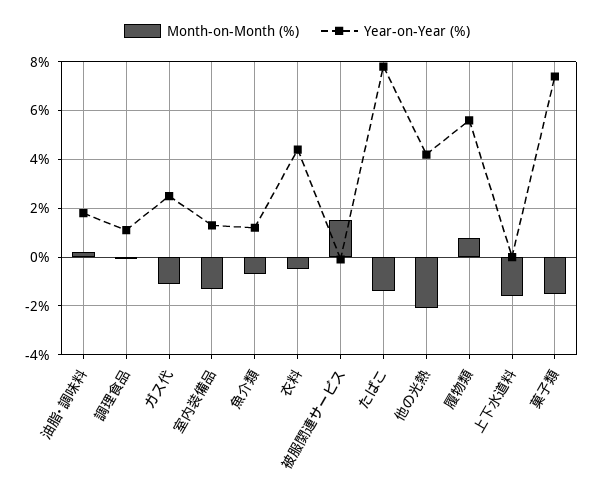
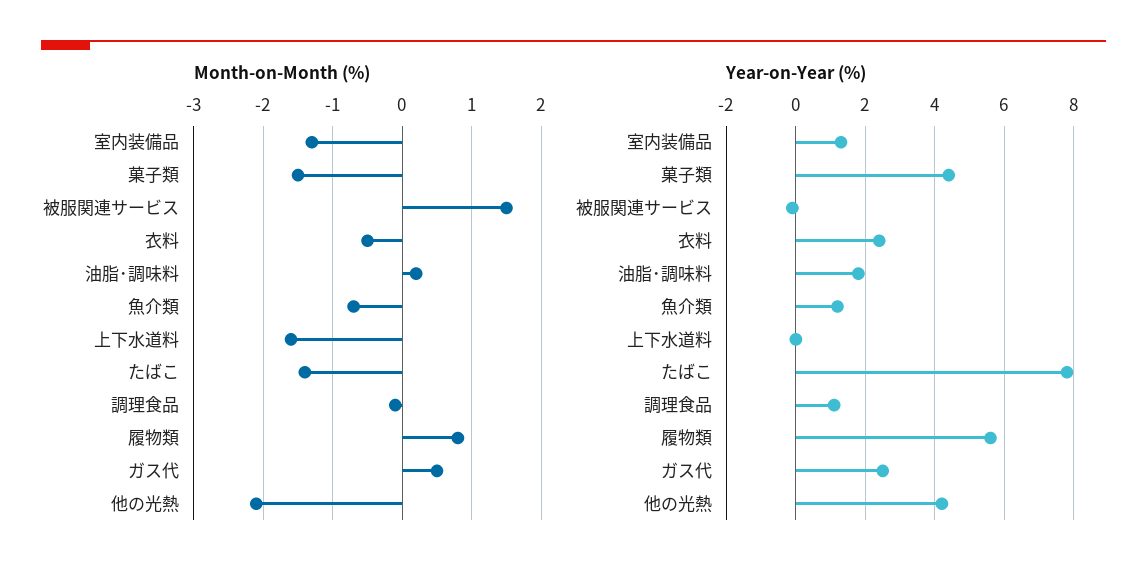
  {
    "Month-on-Month (%)": {
      "油脂･調味料": 0.2,
      "調理食品": -0.1,
-     "ガス代": -1,
+     "ガス代": 0.5,
      "室内装備品": -1.3,
      "魚介類": -0.7,
      "衣料": -0.5,
      "被服関連サービス": 1.5,
      "たばこ": -1.4,
      "他の光熱": -2.1,
      "履物類": 0.8,
      "上下水道料": -1.6,
      "菓子類": -1.5
    },
    "Year-on-Year (%)": {
      "油脂･調味料": 2,
      "調理食品": 1,
      "ガス代": 2.5,
      "室内装備品": 1.5,
      "魚介類": 1,
-     "衣料": 4.5,
+     "衣料": 2.5,
      "被服関連サービス": 0,
      "たばこ": 8,
      "他の光熱": 4,
      "履物類": 5.5,
      "上下水道料": 0,
-     "菓子類": 7.5
+     "菓子類": 4.5
    }
  }

